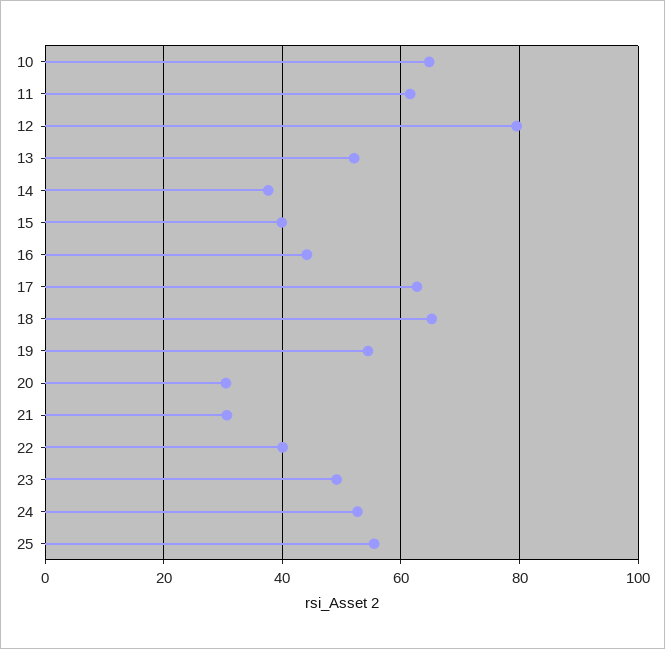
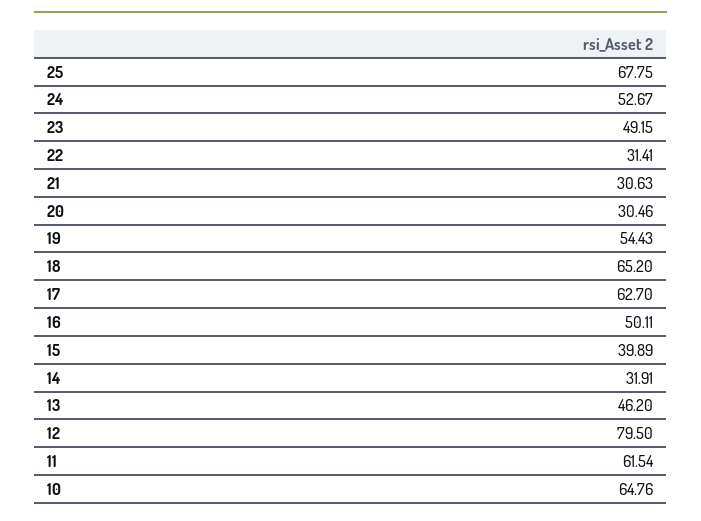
  {
    "10": 64.76,
    "11": 61.54,
    "12": 79.5,
-   "13": 52,
+   "13": 46.2,
-   "14": 38,
+   "14": 31.91,
    "15": 39.89,
-   "16": 44,
+   "16": 50.11,
    "17": 62.7,
    "18": 65.2,
    "19": 54.43,
    "20": 30.46,
    "21": 30.63,
-   "22": 40,
+   "22": 31.41,
    "23": 49.15,
    "24": 52.67,
-   "25": 56
+   "25": 67.75
  }

